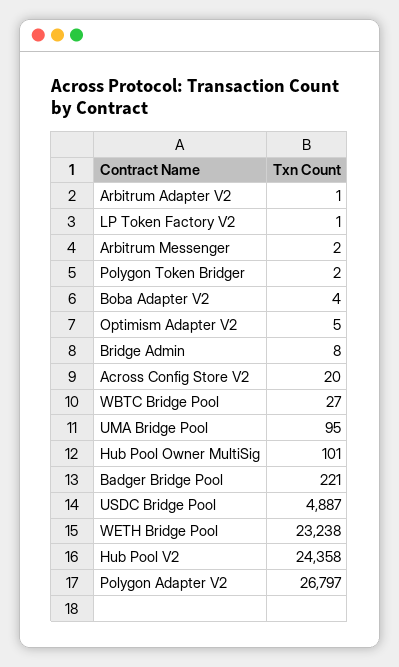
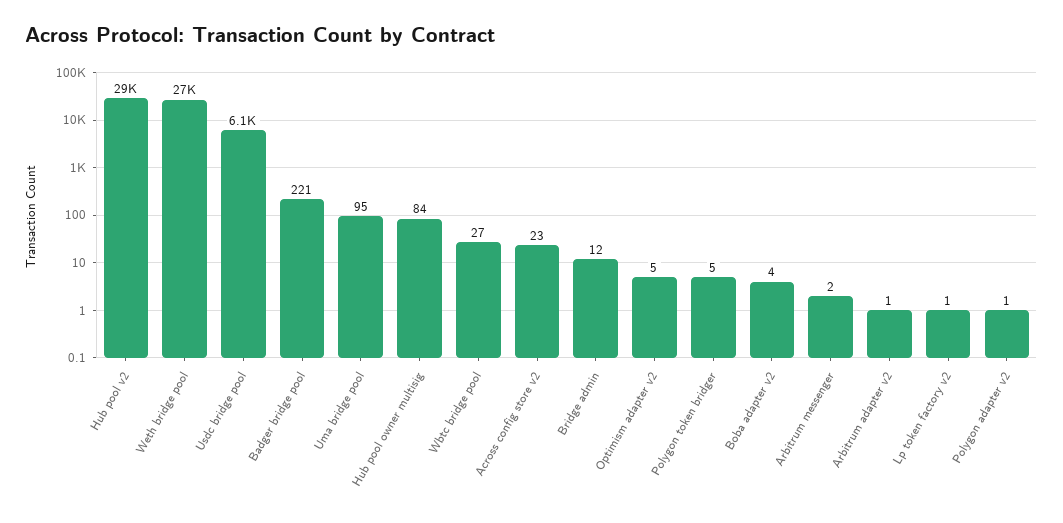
  {
    "Arbitrum Adapter V2": 1,
    "LP Token Factory V2": 1,
    "Arbitrum Messenger": 2,
-   "Polygon Token Bridger": 2,
+   "Polygon Token Bridger": 5,
    "Boba Adapter V2": 4,
    "Optimism Adapter V2": 5,
-   "Bridge Admin": 8,
+   "Bridge Admin": 12,
-   "Across Config Store V2": 20,
+   "Across Config Store V2": 23,
    "WBTC Bridge Pool": 27,
    "UMA Bridge Pool": 95,
-   "Hub Pool Owner MultiSig": 101,
+   "Hub Pool Owner MultiSig": 84,
    "Badger Bridge Pool": 221,
-   "USDC Bridge Pool": 4887,
+   "USDC Bridge Pool": 6100,
-   "WETH Bridge Pool": 23238,
+   "WETH Bridge Pool": 27000,
-   "Hub Pool V2": 24358,
+   "Hub Pool V2": 29000,
-   "Polygon Adapter V2": 26797
+   "Polygon Adapter V2": 1
  }

